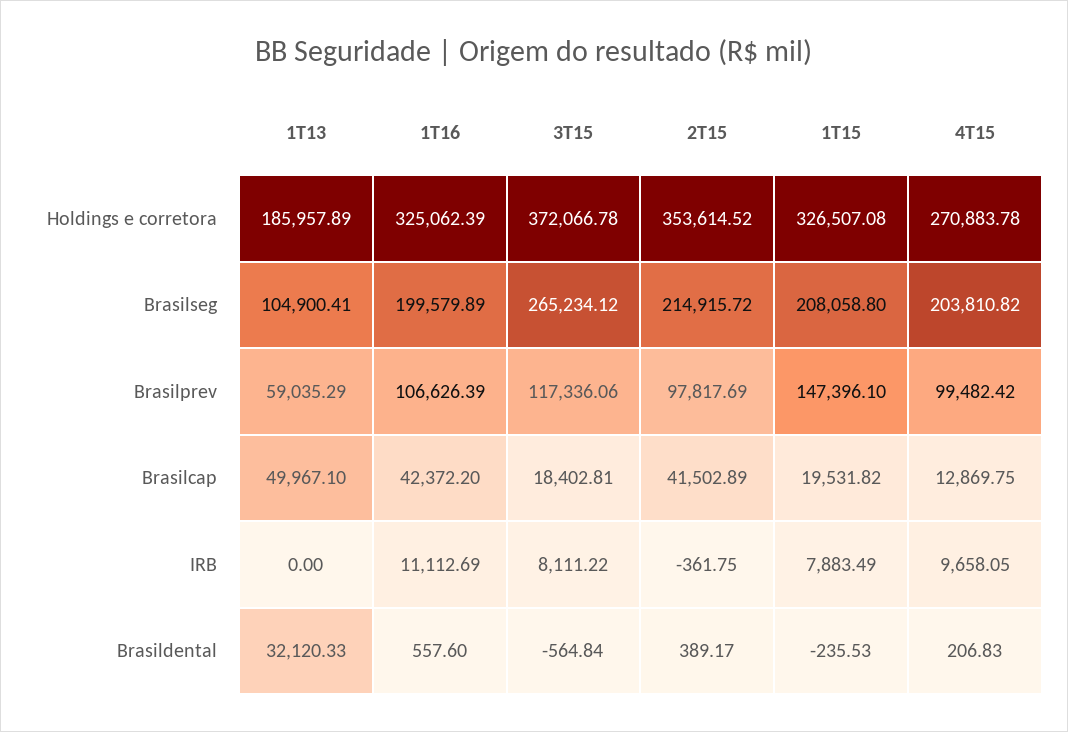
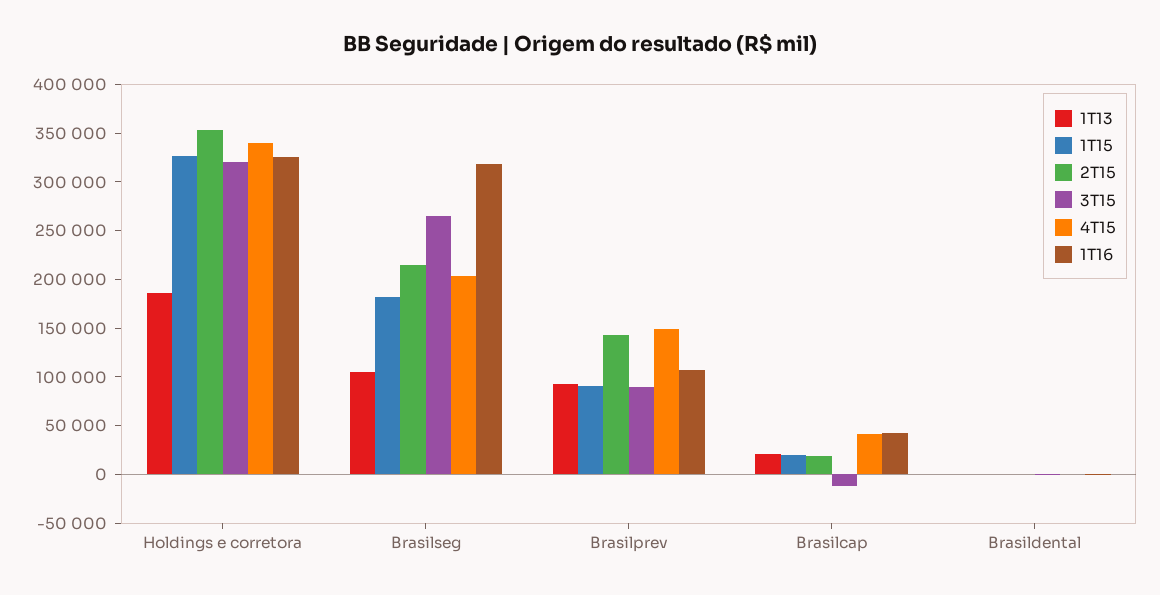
  {
    "1T13": {
      "Holdings e corretora": 185957.89,
      "Brasilseg": 104900.41,
-     "Brasilprev": 59035.29,
+     "Brasilprev": 90000,
-     "Brasilcap": 49967.1,
+     "Brasilcap": 20000,
-     "IRB": 0,
-     "Brasildental": 32120.33
+     "Brasildental": 0
    },
    "1T16": {
      "Holdings e corretora": 325062.39,
-     "Brasilseg": 199579.89,
+     "Brasilseg": 320000,
      "Brasilprev": 106626.39,
      "Brasilcap": 42372.2,
-     "IRB": 11112.69,
      "Brasildental": 557.6
    },
    "3T15": {
-     "Holdings e corretora": 372066.78,
+     "Holdings e corretora": 320000,
      "Brasilseg": 265234.12,
-     "Brasilprev": 117336.06,
+     "Brasilprev": 90000,
-     "Brasilcap": 18402.81,
+     "Brasilcap": -10000,
-     "IRB": 8111.22,
      "Brasildental": -564.84
    },
    "2T15": {
      "Holdings e corretora": 353614.52,
      "Brasilseg": 214915.72,
-     "Brasilprev": 97817.69,
+     "Brasilprev": 140000,
-     "Brasilcap": 41502.89,
+     "Brasilcap": 20000,
-     "IRB": -361.75,
      "Brasildental": 389.17
    },
    "1T15": {
      "Holdings e corretora": 326507.08,
-     "Brasilseg": 208058.8,
+     "Brasilseg": 180000,
-     "Brasilprev": 147396.1,
+     "Brasilprev": 90000,
      "Brasilcap": 19531.82,
-     "IRB": 7883.49,
      "Brasildental": -235.53
    },
    "4T15": {
-     "Holdings e corretora": 270883.78,
+     "Holdings e corretora": 340000,
      "Brasilseg": 203810.82,
-     "Brasilprev": 99482.42,
+     "Brasilprev": 150000,
-     "Brasilcap": 12869.75,
+     "Brasilcap": 40000,
-     "IRB": 9658.05,
      "Brasildental": 206.83
    }
  }

